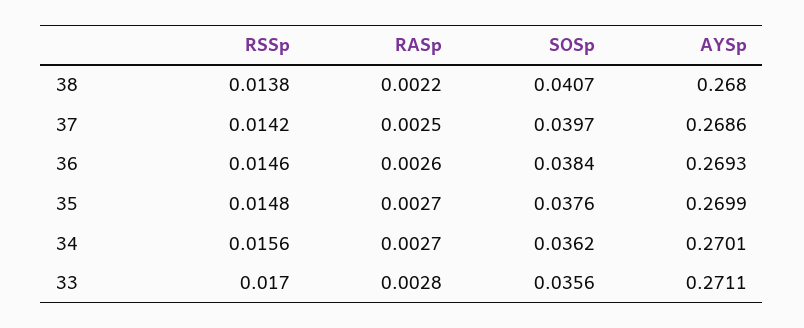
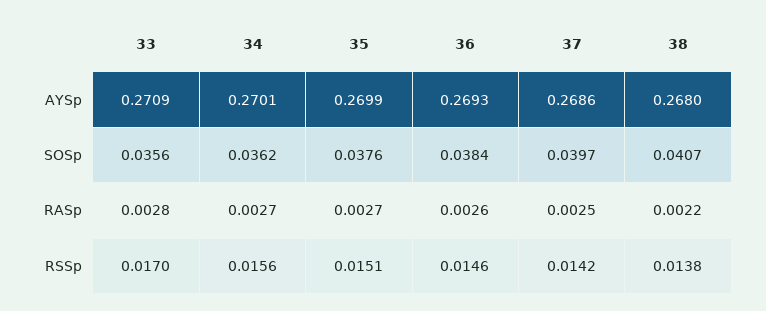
  {
    "RSSp": {
      "38": 0.0138,
      "37": 0.0142,
      "36": 0.0146,
-     "35": 0.0148,
+     "35": 0.0151,
      "34": 0.0156,
      "33": 0.017
    },
    "RASp": {
      "38": 0.0022,
      "37": 0.0025,
      "36": 0.0026,
      "35": 0.0027,
      "34": 0.0027,
      "33": 0.0028
    },
    "SOSp": {
      "38": 0.0407,
      "37": 0.0397,
      "36": 0.0384,
      "35": 0.0376,
      "34": 0.0362,
      "33": 0.0356
    },
    "AYSp": {
      "38": 0.268,
      "37": 0.2686,
      "36": 0.2693,
      "35": 0.2699,
      "34": 0.2701,
-     "33": 0.2711
+     "33": 0.2709
    }
  }

